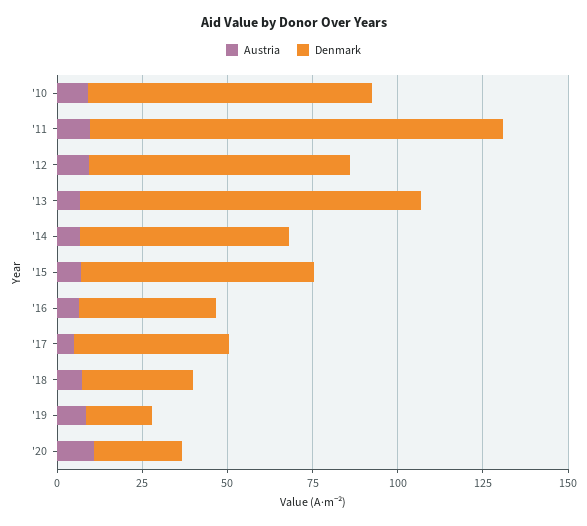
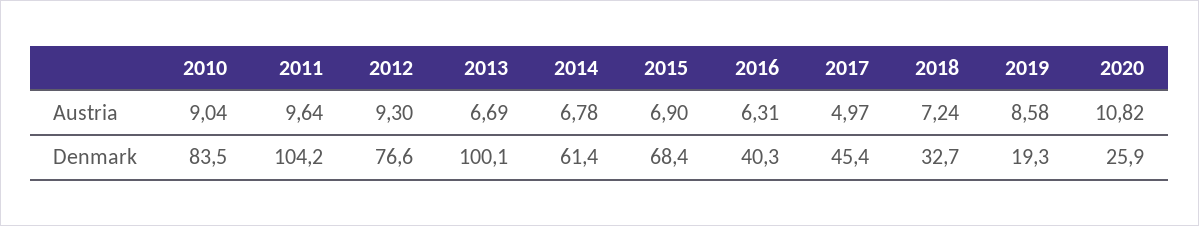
  {
    "Austria": {
      "'10": 9.04,
      "'11": 9.64,
      "'12": 9.3,
      "'13": 6.69,
      "'14": 6.78,
      "'15": 6.9,
      "'16": 6.31,
      "'17": 4.97,
      "'18": 7.24,
      "'19": 8.58,
      "'20": 10.82
    },
    "Denmark": {
      "'10": 83.5,
-     "'11": 120,
+     "'11": 104.2,
      "'12": 76.6,
      "'13": 100.1,
      "'14": 61.4,
      "'15": 68.4,
      "'16": 40.3,
      "'17": 45.4,
      "'18": 32.7,
      "'19": 19.3,
      "'20": 25.9
    }
  }

